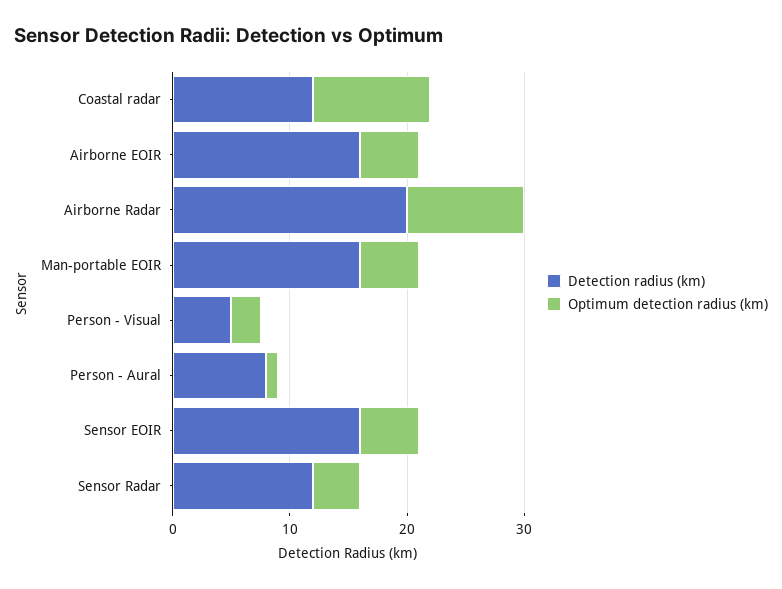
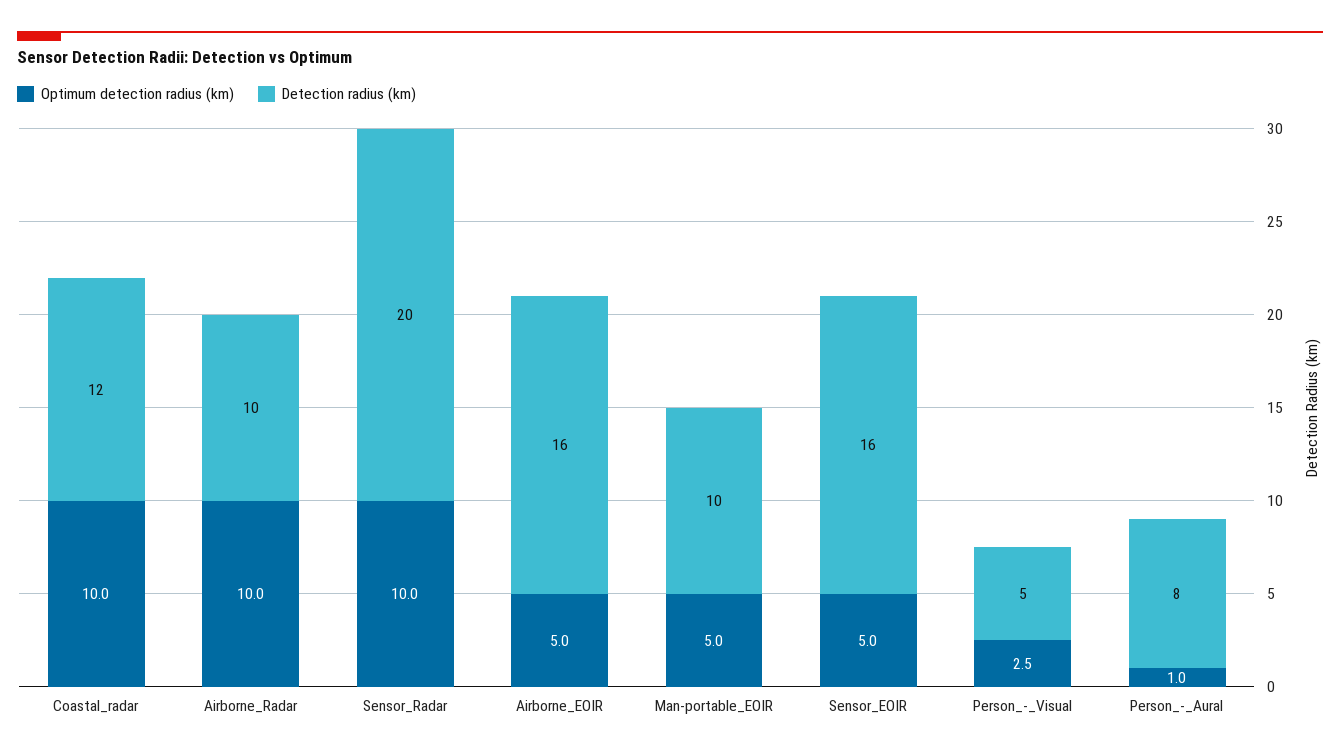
  {
    "Detection radius (km)": {
      "Coastal radar": 12,
      "Airborne EOIR": 16,
-     "Airborne Radar": 20,
+     "Airborne Radar": 10,
-     "Man-portable EOIR": 16,
+     "Man-portable EOIR": 10,
      "Person - Visual": 5,
      "Person - Aural": 8,
      "Sensor EOIR": 16,
-     "Sensor Radar": 12
+     "Sensor Radar": 20
    },
    "Optimum detection radius (km)": {
      "Coastal radar": 10,
      "Airborne EOIR": 5,
      "Airborne Radar": 10,
      "Man-portable EOIR": 5,
      "Person - Visual": 2.5,
      "Person - Aural": 1,
      "Sensor EOIR": 5,
-     "Sensor Radar": 4
+     "Sensor Radar": 10
    }
  }

